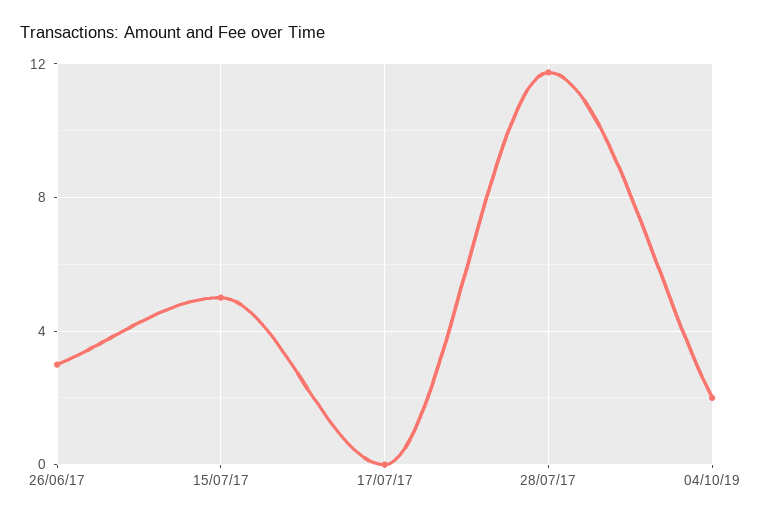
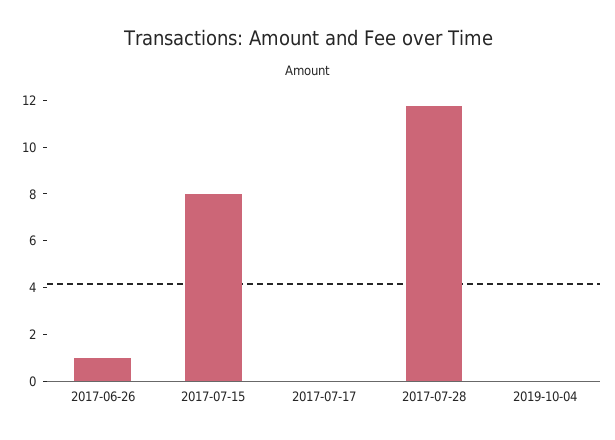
  {
-   "26/06/17": 3,
+   "26/06/17": 1,
-   "15/07/17": 5,
+   "15/07/17": 8,
    "17/07/17": 0,
    "28/07/17": 11.5,
-   "04/10/19": 2
+   "04/10/19": 0
  }

